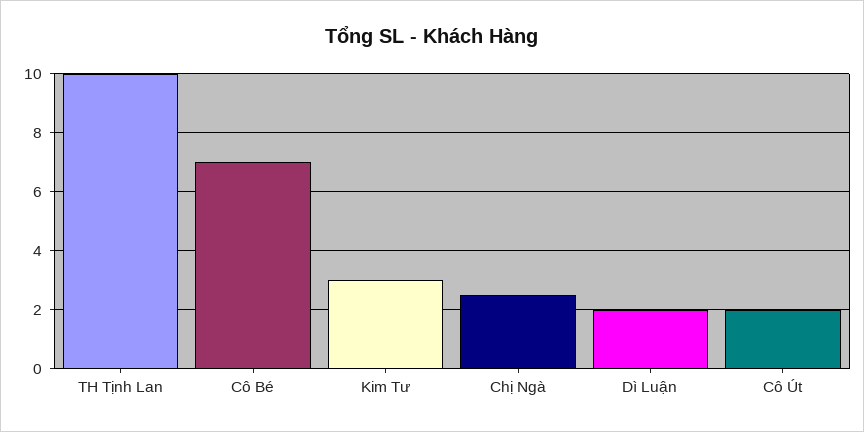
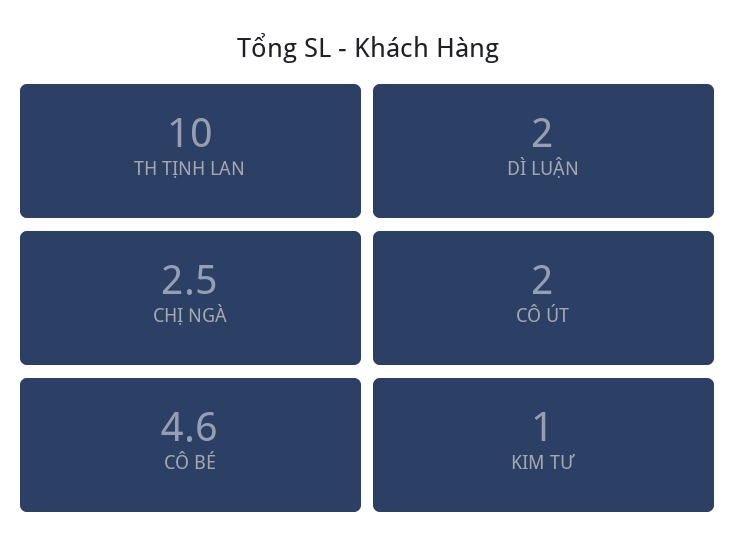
  {
    "TH Tịnh Lan": 10,
-   "Cô Bé": 7,
+   "Cô Bé": 4.6,
-   "Kim Tư": 3,
+   "Kim Tư": 1,
    "Chị Ngà": 2.5,
    "Dì Luận": 2,
    "Cô Út": 2
  }

